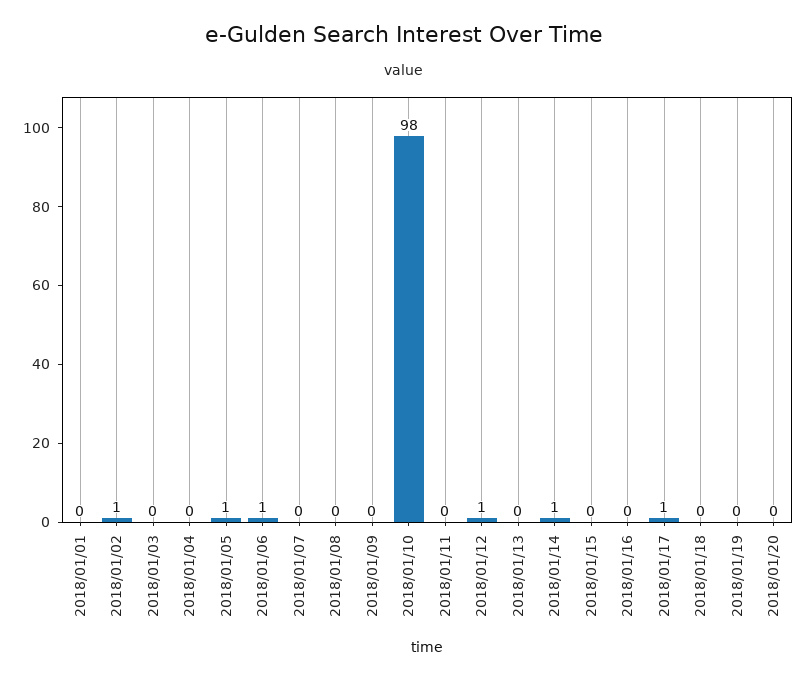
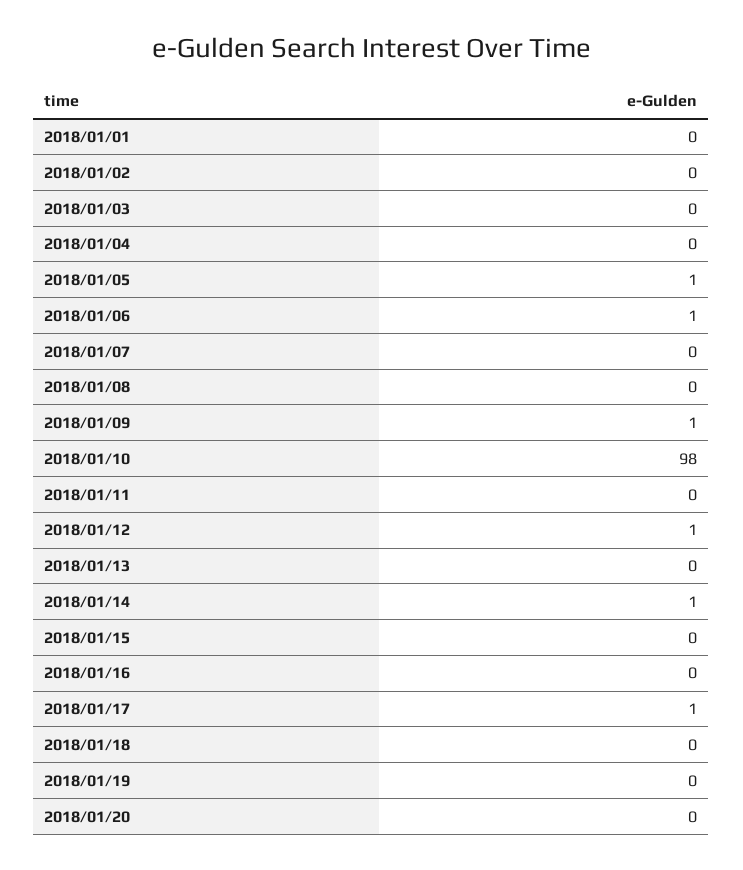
  {
    "2018/01/01": 0,
-   "2018/01/02": 1,
+   "2018/01/02": 0,
    "2018/01/03": 0,
    "2018/01/04": 0,
    "2018/01/05": 1,
    "2018/01/06": 1,
    "2018/01/07": 0,
    "2018/01/08": 0,
-   "2018/01/09": 0,
+   "2018/01/09": 1,
    "2018/01/10": 98,
    "2018/01/11": 0,
    "2018/01/12": 1,
    "2018/01/13": 0,
    "2018/01/14": 1,
    "2018/01/15": 0,
    "2018/01/16": 0,
    "2018/01/17": 1,
    "2018/01/18": 0,
    "2018/01/19": 0,
    "2018/01/20": 0
  }

